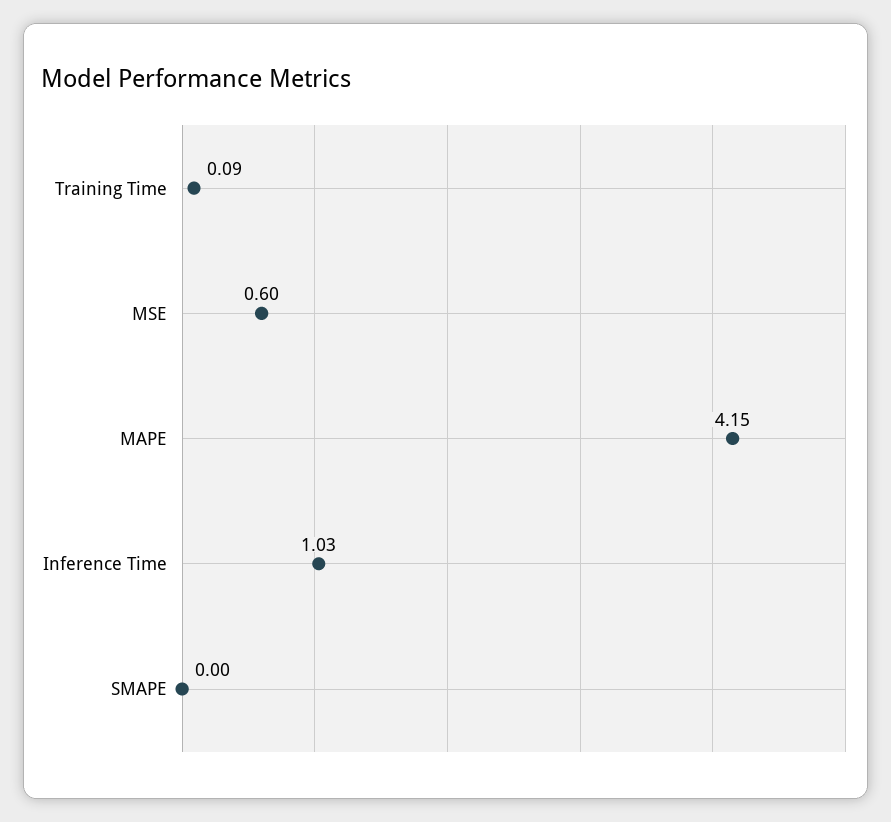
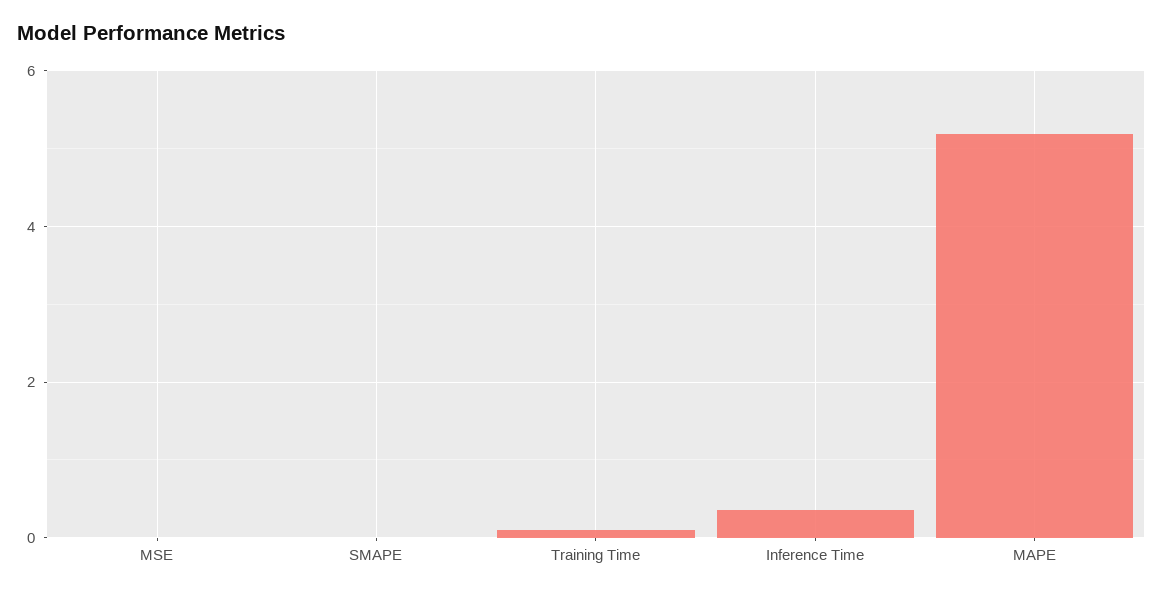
  {
    "Training Time": 0.09,
-   "MSE": 0.6,
+   "MSE": 0,
-   "MAPE": 4.15,
+   "MAPE": 5.2,
-   "Inference Time": 1.03,
+   "Inference Time": 0.4,
    "SMAPE": 0
  }

